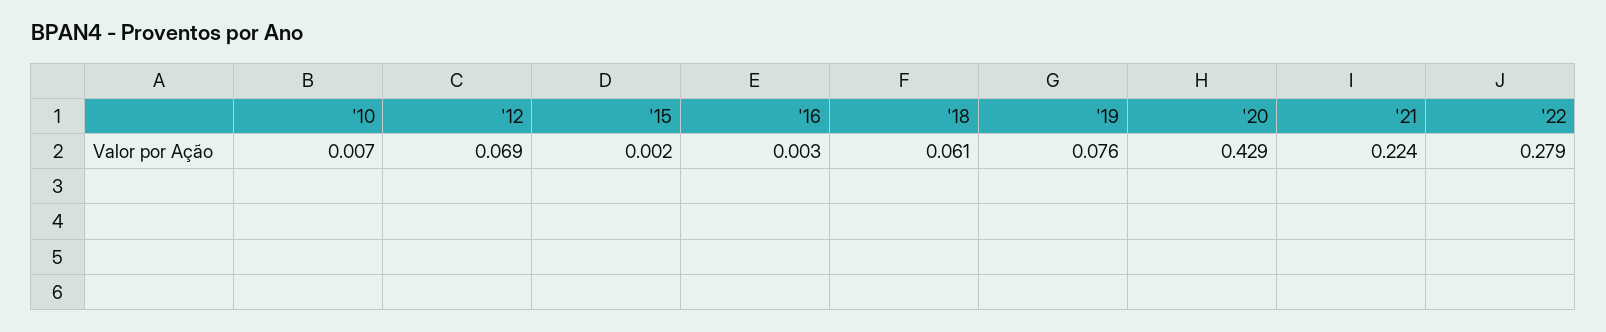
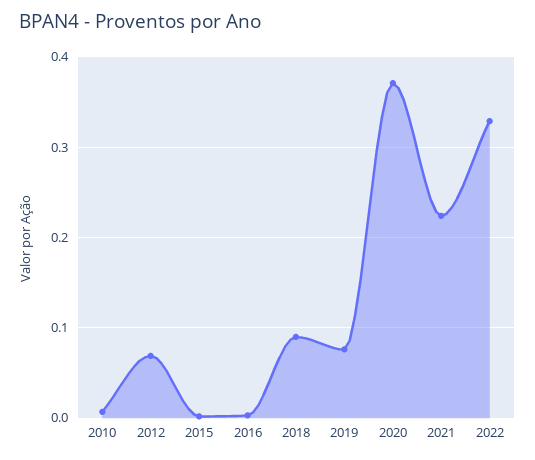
  {
    "'10": 0.007,
    "'12": 0.069,
    "'15": 0.002,
    "'16": 0.003,
-   "'18": 0.061,
+   "'18": 0.09,
    "'19": 0.076,
-   "'20": 0.429,
+   "'20": 0.37,
    "'21": 0.224,
-   "'22": 0.279
+   "'22": 0.33
  }

